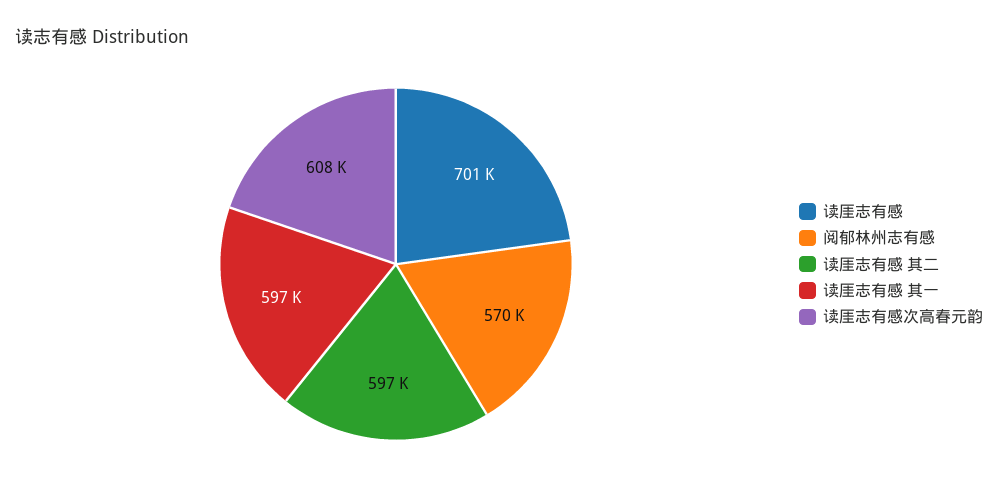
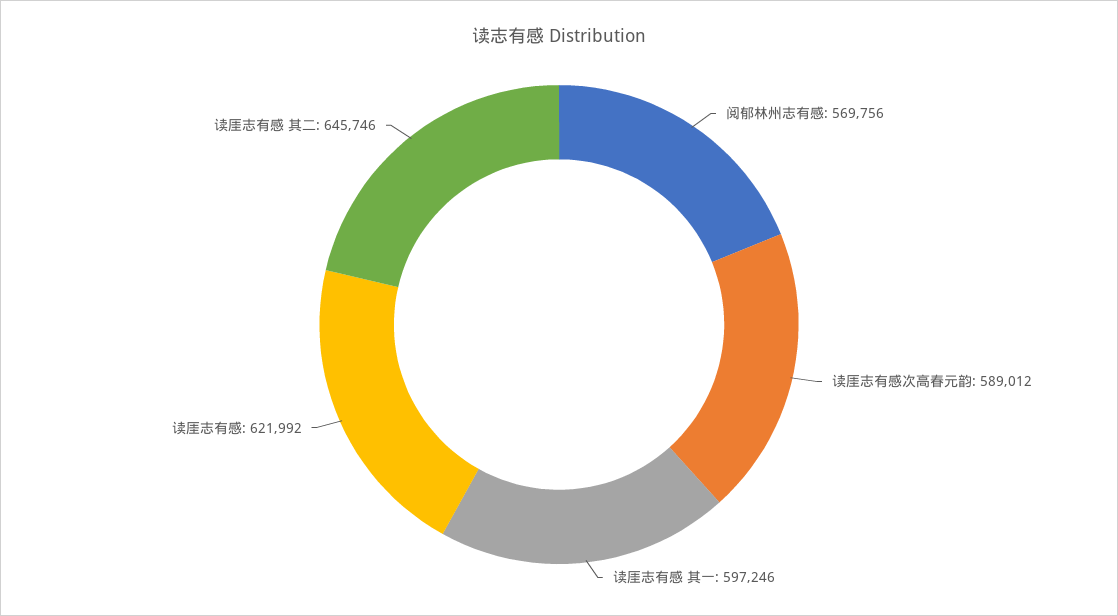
  {
-   "读厓志有感": 701000,
+   "读厓志有感": 621992,
    "阅郁林州志有感": 569756,
-   "读厓志有感 其二": 597000,
+   "读厓志有感 其二": 645746,
    "读厓志有感 其一": 597246,
-   "读厓志有感次高春元韵": 608000
+   "读厓志有感次高春元韵": 589012
  }

